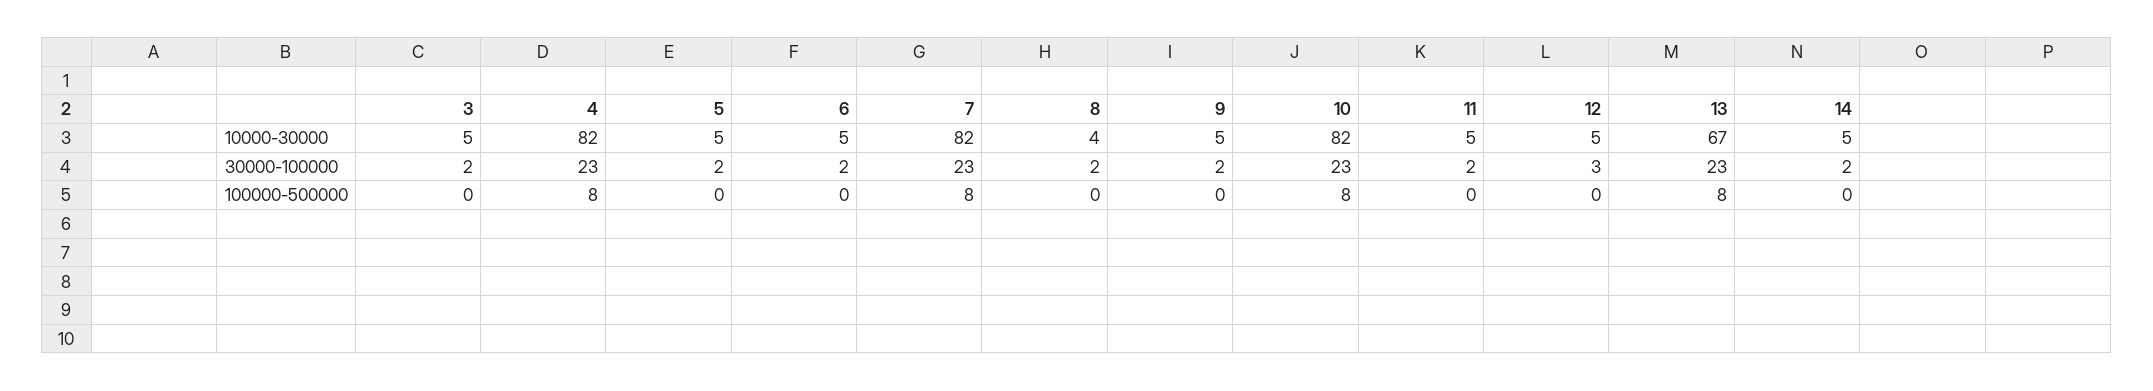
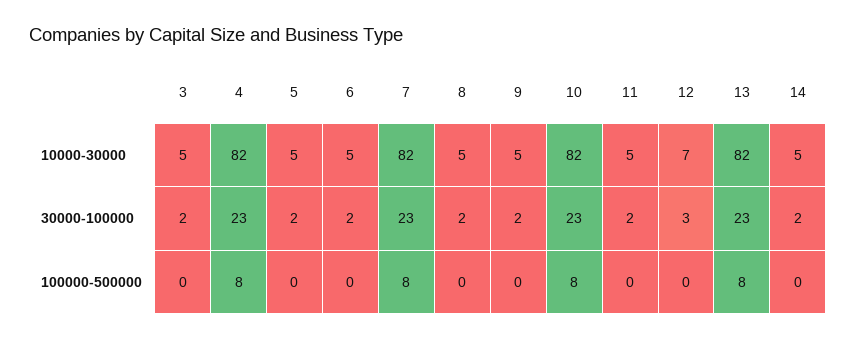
  {
    "3": {
      "10000-30000": 5,
      "30000-100000": 2,
      "100000-500000": 0
    },
    "4": {
      "10000-30000": 82,
      "30000-100000": 23,
      "100000-500000": 8
    },
    "5": {
      "10000-30000": 5,
      "30000-100000": 2,
      "100000-500000": 0
    },
    "6": {
      "10000-30000": 5,
      "30000-100000": 2,
      "100000-500000": 0
    },
    "7": {
      "10000-30000": 82,
      "30000-100000": 23,
      "100000-500000": 8
    },
    "8": {
-     "10000-30000": 4,
+     "10000-30000": 5,
      "30000-100000": 2,
      "100000-500000": 0
    },
    "9": {
      "10000-30000": 5,
      "30000-100000": 2,
      "100000-500000": 0
    },
    "10": {
      "10000-30000": 82,
      "30000-100000": 23,
      "100000-500000": 8
    },
    "11": {
      "10000-30000": 5,
      "30000-100000": 2,
      "100000-500000": 0
    },
    "12": {
-     "10000-30000": 5,
+     "10000-30000": 7,
      "30000-100000": 3,
      "100000-500000": 0
    },
    "13": {
-     "10000-30000": 67,
+     "10000-30000": 82,
      "30000-100000": 23,
      "100000-500000": 8
    },
    "14": {
      "10000-30000": 5,
      "30000-100000": 2,
      "100000-500000": 0
    }
  }

